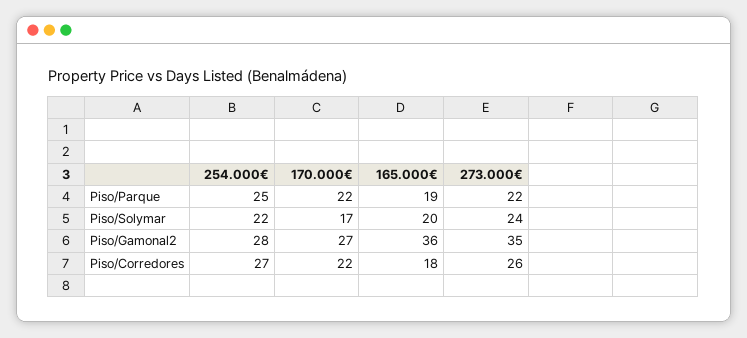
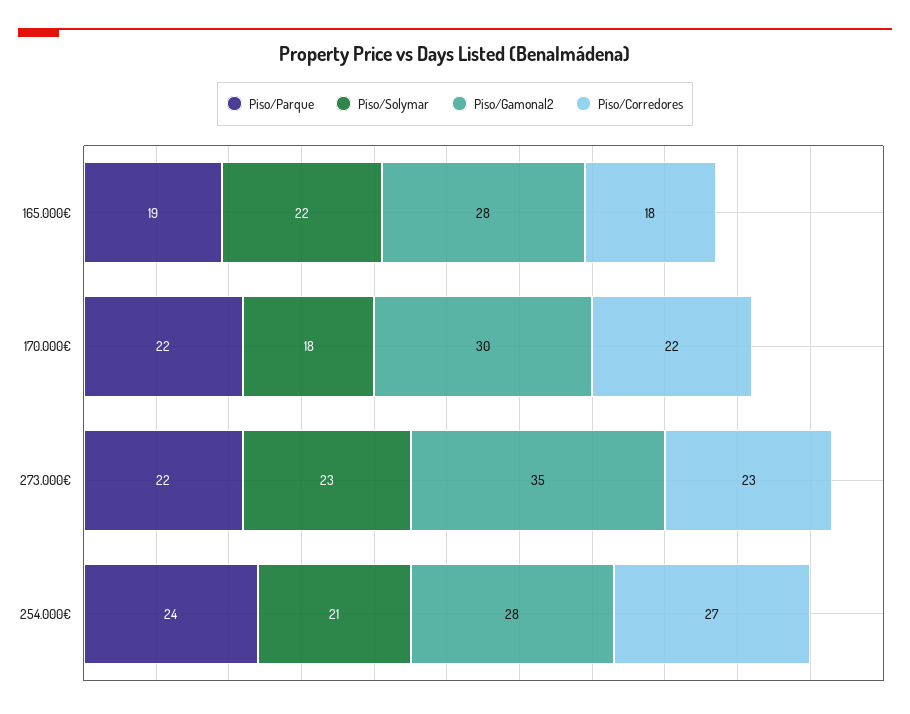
  {
    "Piso/Parque": {
-     "254.000€": 25,
+     "254.000€": 24,
      "170.000€": 22,
      "165.000€": 19,
      "273.000€": 22
    },
    "Piso/Solymar": {
-     "254.000€": 22,
+     "254.000€": 21,
-     "170.000€": 17,
+     "170.000€": 18,
-     "165.000€": 20,
+     "165.000€": 22,
-     "273.000€": 24
+     "273.000€": 23
    },
    "Piso/Gamonal2": {
      "254.000€": 28,
-     "170.000€": 27,
+     "170.000€": 30,
-     "165.000€": 36,
+     "165.000€": 28,
      "273.000€": 35
    },
    "Piso/Corredores": {
      "254.000€": 27,
      "170.000€": 22,
      "165.000€": 18,
-     "273.000€": 26
+     "273.000€": 23
    }
  }

